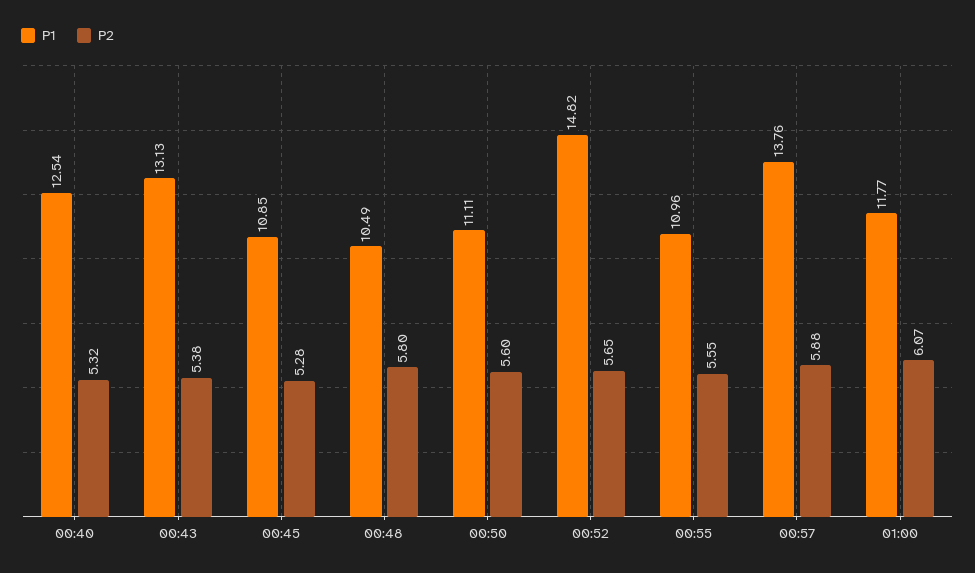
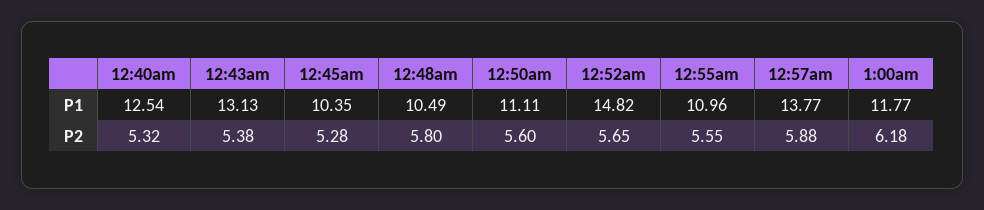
  {
    "P1": {
      "00:40": 12.54,
      "00:43": 13.13,
-     "00:45": 10.85,
+     "00:45": 10.35,
      "00:48": 10.49,
      "00:50": 11.11,
      "00:52": 14.82,
      "00:55": 10.96,
-     "00:57": 13.76,
+     "00:57": 13.77,
      "01:00": 11.77
    },
    "P2": {
      "00:40": 5.32,
      "00:43": 5.38,
      "00:45": 5.28,
      "00:48": 5.8,
      "00:50": 5.6,
      "00:52": 5.65,
      "00:55": 5.55,
      "00:57": 5.88,
-     "01:00": 6.07
+     "01:00": 6.18
    }
  }

